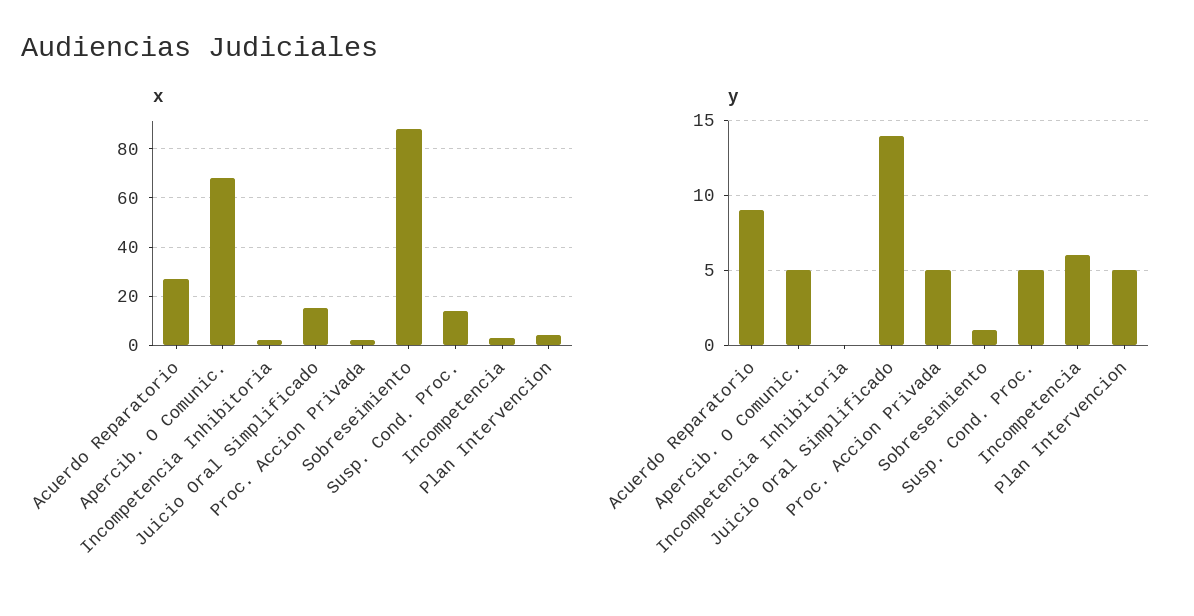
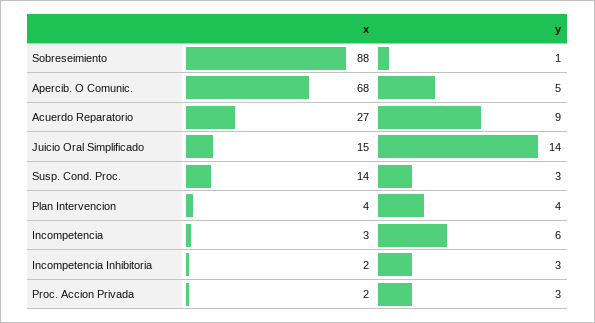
  {
    "x": {
      "Acuerdo Reparatorio": 27,
      "Apercib. O Comunic.": 68,
      "Incompetencia Inhibitoria": 2,
      "Juicio Oral Simplificado": 15,
      "Proc. Accion Privada": 2,
      "Sobreseimiento": 88,
      "Susp. Cond. Proc.": 14,
      "Incompetencia": 3,
      "Plan Intervencion": 4
    },
    "y": {
      "Acuerdo Reparatorio": 9,
      "Apercib. O Comunic.": 5,
-     "Incompetencia Inhibitoria": 0,
+     "Incompetencia Inhibitoria": 3,
      "Juicio Oral Simplificado": 14,
-     "Proc. Accion Privada": 5,
+     "Proc. Accion Privada": 3,
      "Sobreseimiento": 1,
-     "Susp. Cond. Proc.": 5,
+     "Susp. Cond. Proc.": 3,
      "Incompetencia": 6,
-     "Plan Intervencion": 5
+     "Plan Intervencion": 4
    }
  }

